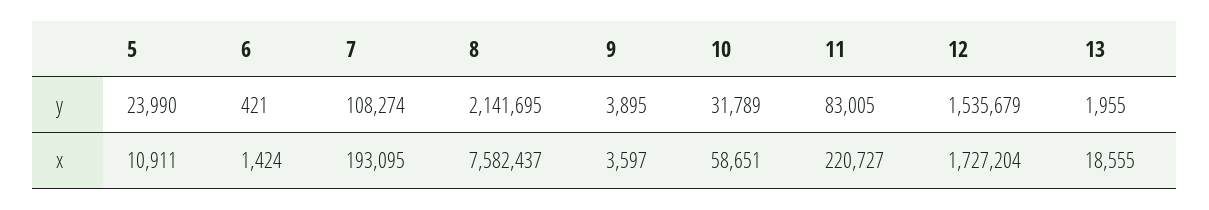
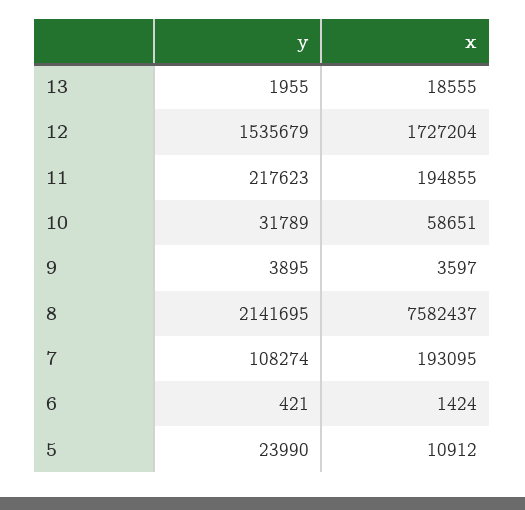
  {
    "5": {
      "y": 23990,
-     "x": 10911
+     "x": 10912
    },
    "6": {
      "y": 421,
      "x": 1424
    },
    "7": {
      "y": 108274,
      "x": 193095
    },
    "8": {
      "y": 2141695,
      "x": 7582437
    },
    "9": {
      "y": 3895,
      "x": 3597
    },
    "10": {
      "y": 31789,
      "x": 58651
    },
    "11": {
-     "y": 83005,
+     "y": 217623,
-     "x": 220727
+     "x": 194855
    },
    "12": {
      "y": 1535679,
      "x": 1727204
    },
    "13": {
      "y": 1955,
      "x": 18555
    }
  }

